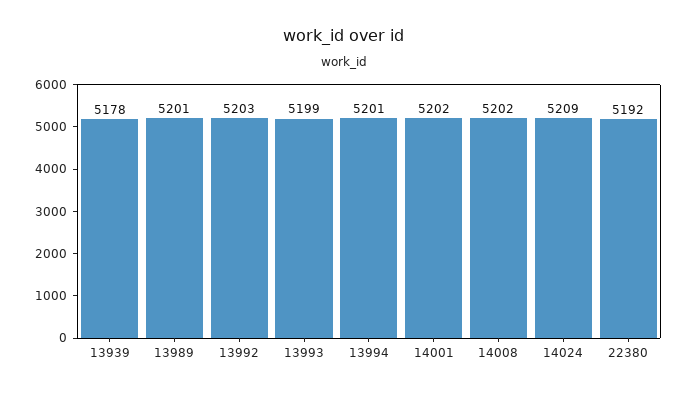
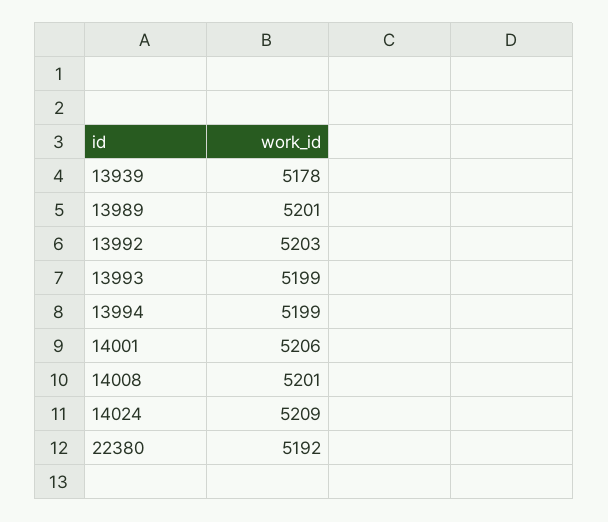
  {
    "13939": 5178,
    "13989": 5201,
    "13992": 5203,
    "13993": 5199,
-   "13994": 5201,
+   "13994": 5199,
-   "14001": 5202,
+   "14001": 5206,
-   "14008": 5202,
+   "14008": 5201,
    "14024": 5209,
    "22380": 5192
  }

